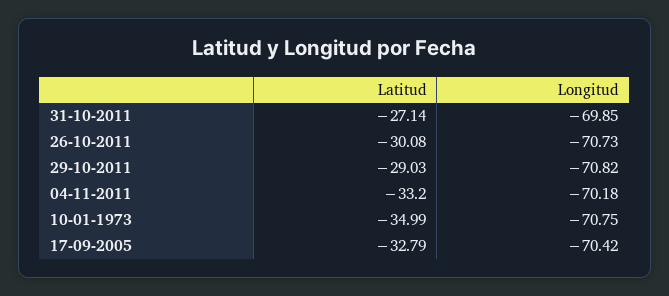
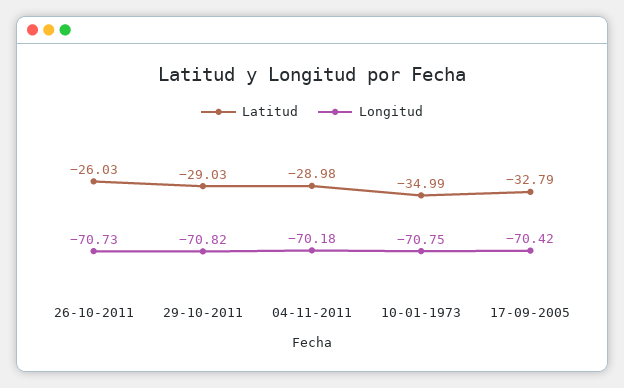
  {
    "Latitud": {
-     "31-10-2011": -27.14,
-     "26-10-2011": -30.08,
+     "26-10-2011": -26.03,
      "29-10-2011": -29.03,
-     "04-11-2011": -33.2,
+     "04-11-2011": -28.98,
      "10-01-1973": -34.99,
      "17-09-2005": -32.79
    },
    "Longitud": {
-     "31-10-2011": -69.85,
      "26-10-2011": -70.73,
      "29-10-2011": -70.82,
      "04-11-2011": -70.18,
      "10-01-1973": -70.75,
      "17-09-2005": -70.42
    }
  }

